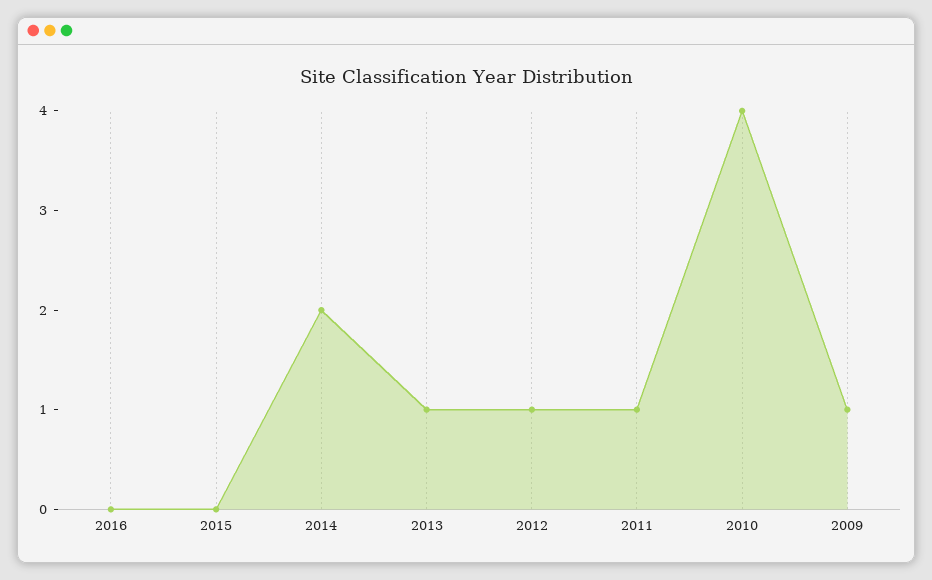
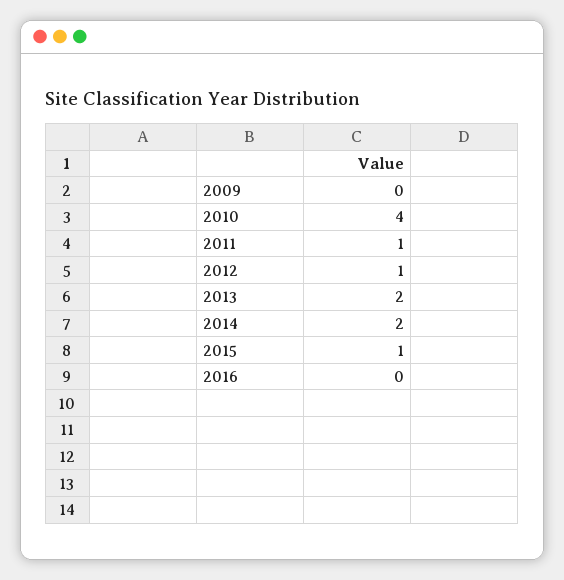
  {
    "2016": 0,
-   "2015": 0,
+   "2015": 1,
    "2014": 2,
-   "2013": 1,
+   "2013": 2,
    "2012": 1,
    "2011": 1,
    "2010": 4,
-   "2009": 1
+   "2009": 0
  }

